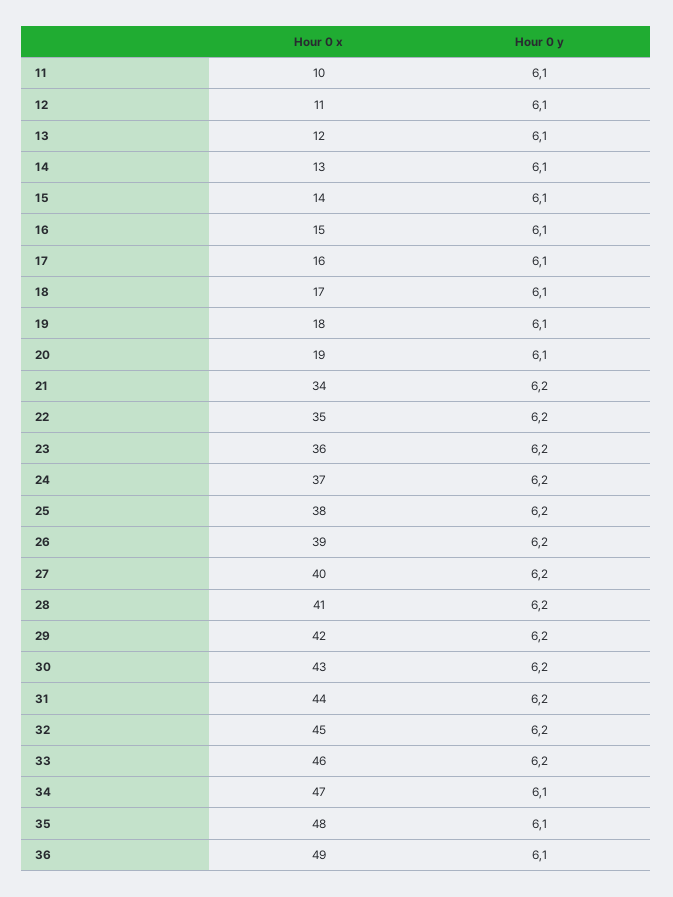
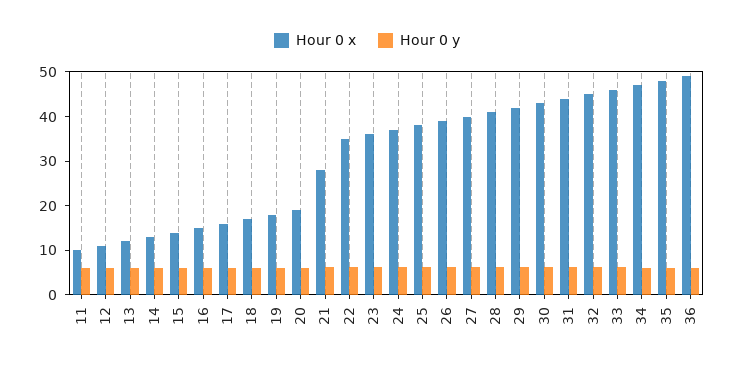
  {
    "Hour 0 x": {
      "11": 10,
      "12": 11,
      "13": 12,
      "14": 13,
      "15": 14,
      "16": 15,
      "17": 16,
      "18": 17,
      "19": 18,
      "20": 19,
-     "21": 34,
+     "21": 28,
      "22": 35,
      "23": 36,
      "24": 37,
      "25": 38,
      "26": 39,
      "27": 40,
      "28": 41,
      "29": 42,
      "30": 43,
      "31": 44,
      "32": 45,
      "33": 46,
      "34": 47,
      "35": 48,
      "36": 49
    },
    "Hour 0 y": {
      "11": 6.1,
      "12": 6.1,
      "13": 6.1,
      "14": 6.1,
      "15": 6.1,
      "16": 6.1,
      "17": 6.1,
      "18": 6.1,
      "19": 6.1,
      "20": 6.1,
      "21": 6.2,
      "22": 6.2,
      "23": 6.2,
      "24": 6.2,
      "25": 6.2,
      "26": 6.2,
      "27": 6.2,
      "28": 6.2,
      "29": 6.2,
      "30": 6.2,
      "31": 6.2,
      "32": 6.2,
      "33": 6.2,
      "34": 6.1,
      "35": 6.1,
      "36": 6.1
    }
  }

